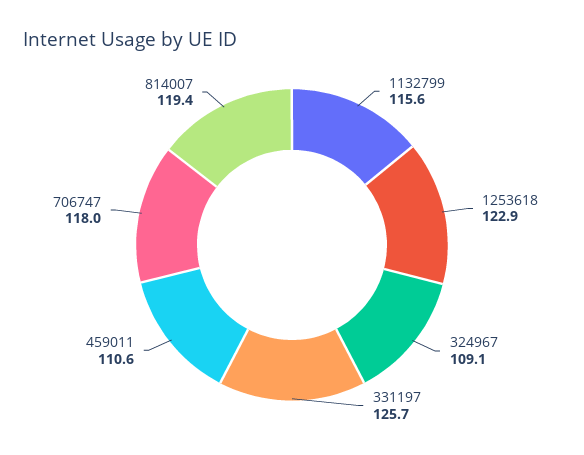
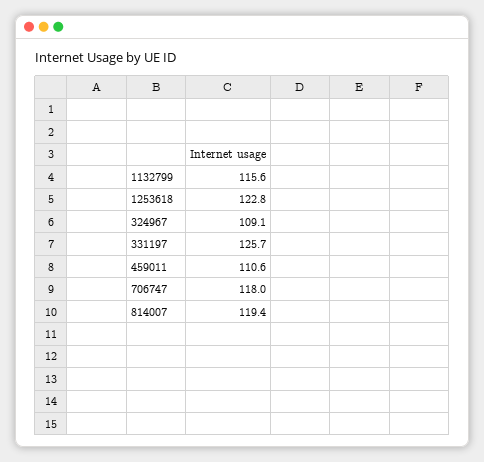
  {
    "1132799": 115.6,
-   "1253618": 122.9,
+   "1253618": 122.8,
    "324967": 109.1,
    "331197": 125.7,
    "459011": 110.6,
    "706747": 118,
    "814007": 119.4
  }

